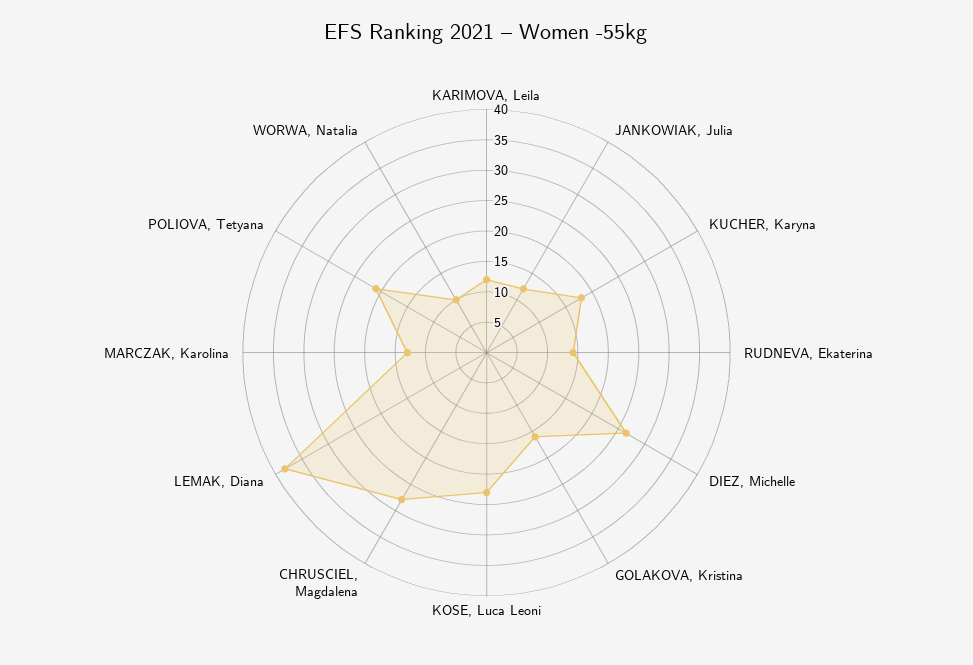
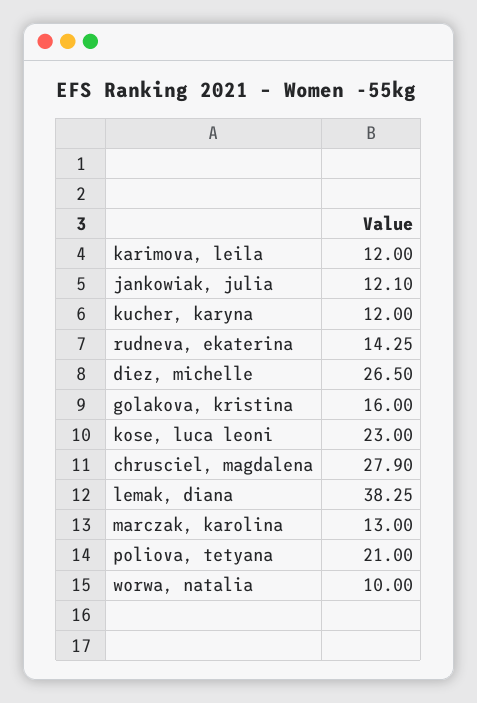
  {
    "KARIMOVA, Leila": 12,
    "JANKOWIAK, Julia": 12.1,
-   "KUCHER, Karyna": 17.5,
+   "KUCHER, Karyna": 12,
    "RUDNEVA, Ekaterina": 14.25,
    "DIEZ, Michelle": 26.5,
    "GOLAKOVA, Kristina": 16,
    "KOSE, Luca Leoni": 23,
    "CHRUSCIEL, Magdalena": 27.9,
    "LEMAK, Diana": 38.25,
    "MARCZAK, Karolina": 13,
    "POLIOVA, Tetyana": 21,
    "WORWA, Natalia": 10
  }

